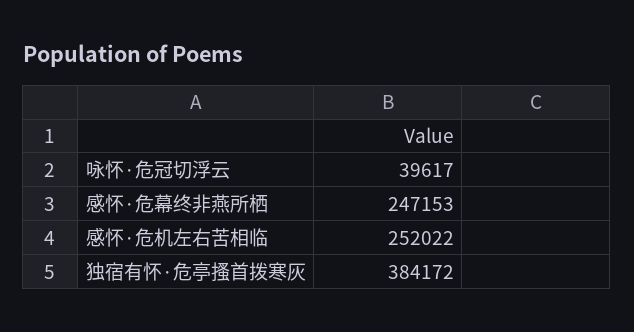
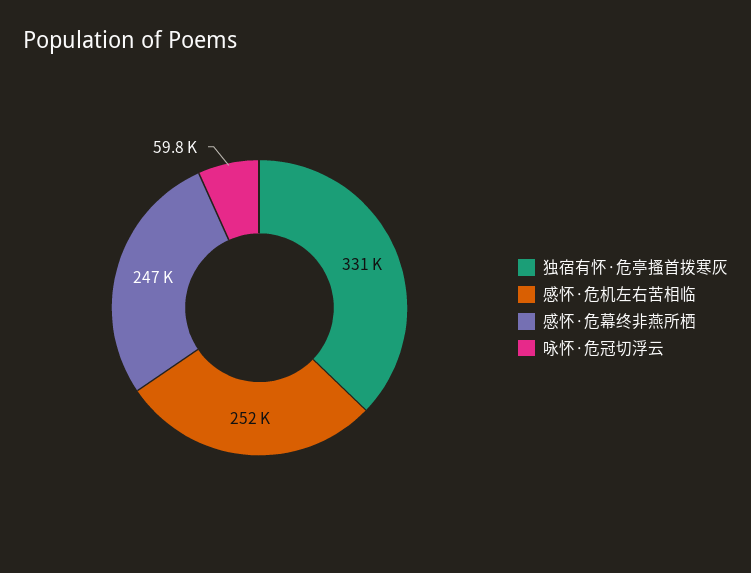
  {
-   "咏怀·危冠切浮云": 39617,
+   "咏怀·危冠切浮云": 59800,
    "感怀·危幕终非燕所栖": 247153,
    "感怀·危机左右苦相临": 252022,
-   "独宿有怀·危亭搔首拨寒灰": 384172
+   "独宿有怀·危亭搔首拨寒灰": 331000
  }

